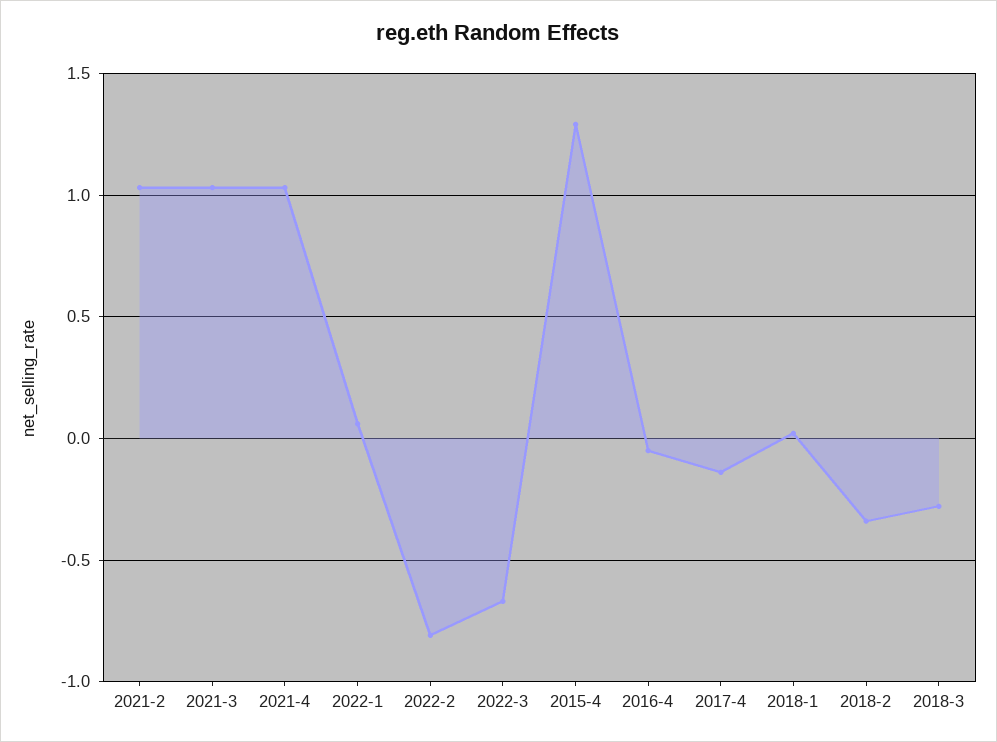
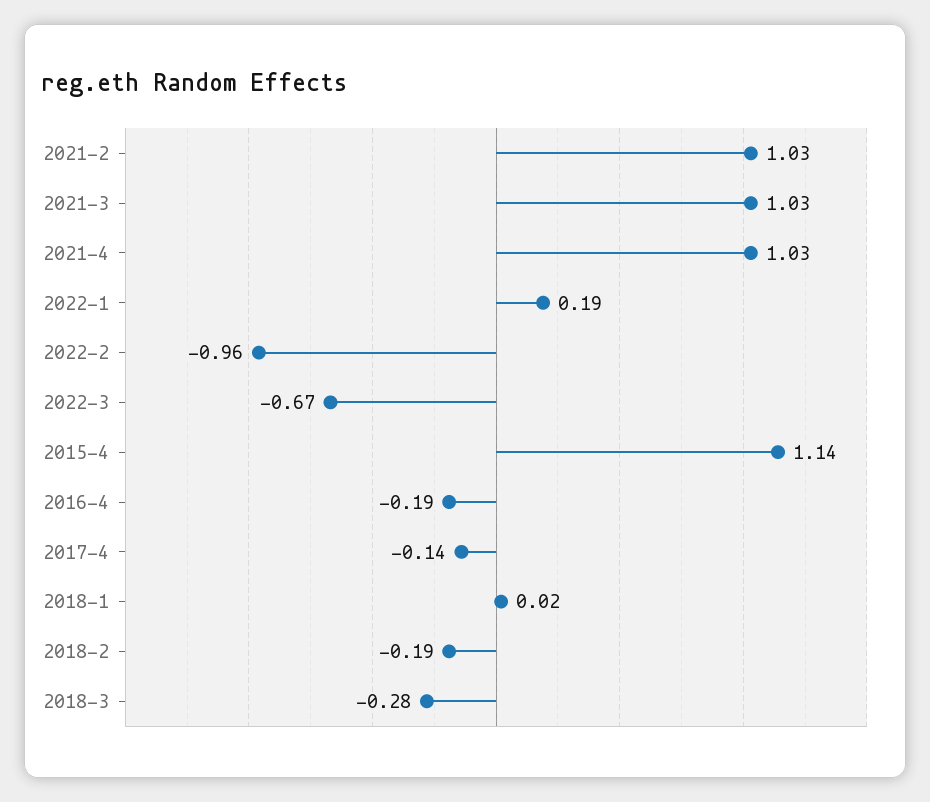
  {
    "2021-2": 1.03,
    "2021-3": 1.03,
    "2021-4": 1.03,
-   "2022-1": 0.05,
+   "2022-1": 0.19,
-   "2022-2": -0.8,
+   "2022-2": -0.96,
    "2022-3": -0.67,
-   "2015-4": 1.3,
+   "2015-4": 1.14,
-   "2016-4": -0.05,
+   "2016-4": -0.19,
    "2017-4": -0.14,
    "2018-1": 0.02,
-   "2018-2": -0.35,
+   "2018-2": -0.19,
    "2018-3": -0.28
  }

